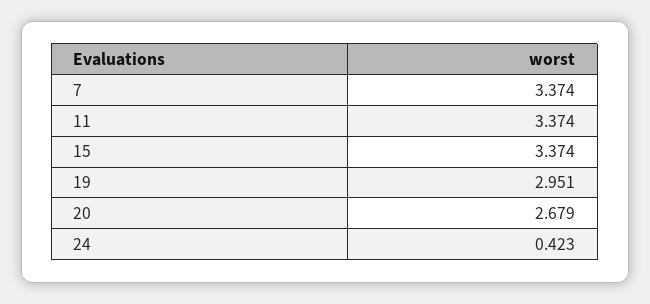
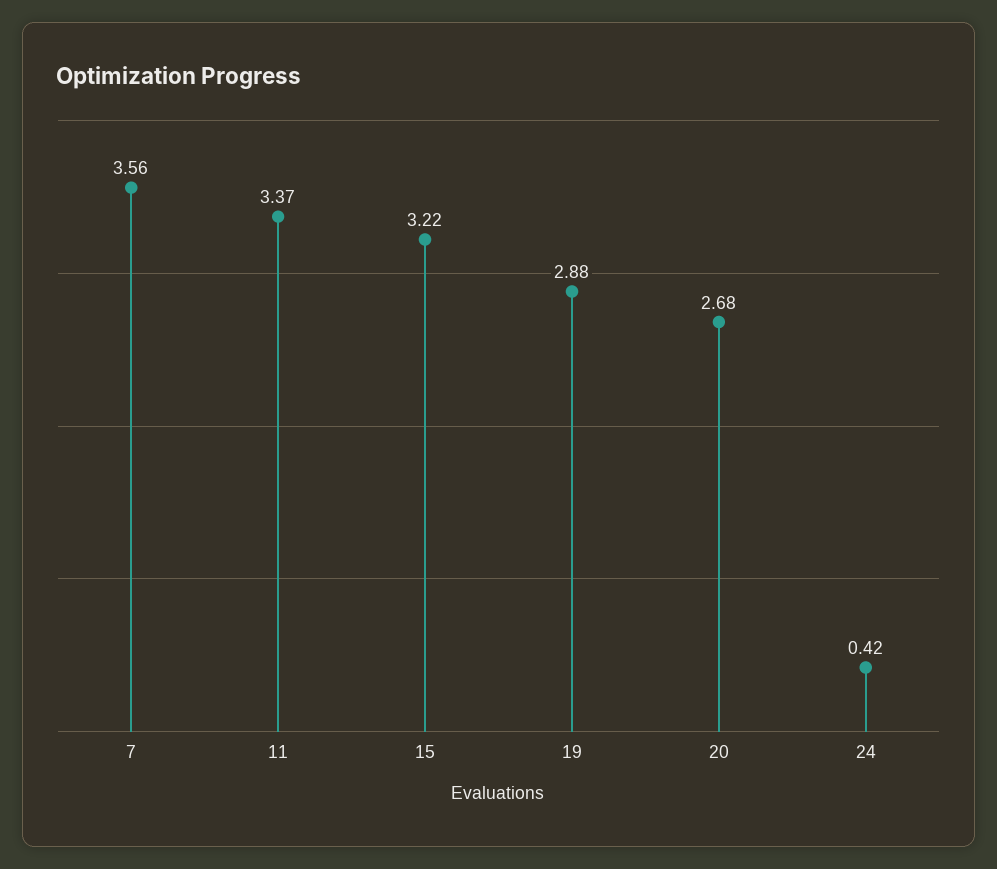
  {
-   "7": 3.374,
+   "7": 3.56,
    "11": 3.374,
-   "15": 3.374,
+   "15": 3.22,
-   "19": 2.951,
+   "19": 2.88,
    "20": 2.679,
    "24": 0.423
  }

